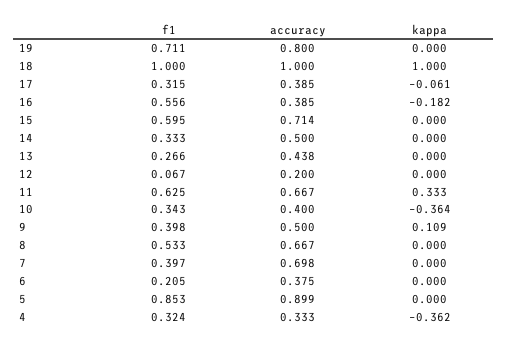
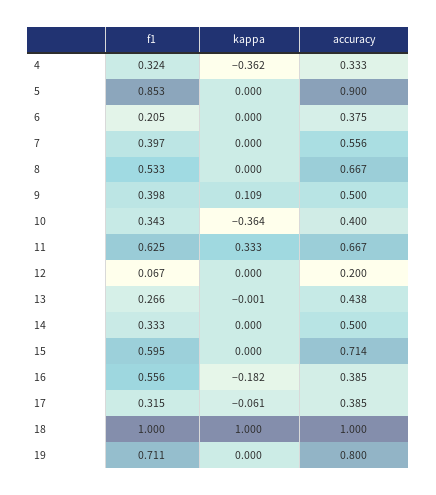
  {
    "f1": {
      "19": 0.711,
      "18": 1,
      "17": 0.315,
      "16": 0.556,
      "15": 0.595,
      "14": 0.333,
      "13": 0.266,
      "12": 0.067,
      "11": 0.625,
      "10": 0.343,
      "9": 0.398,
      "8": 0.533,
      "7": 0.397,
      "6": 0.205,
      "5": 0.853,
      "4": 0.324
    },
    "accuracy": {
      "19": 0.8,
      "18": 1,
      "17": 0.385,
      "16": 0.385,
      "15": 0.714,
      "14": 0.5,
      "13": 0.438,
      "12": 0.2,
      "11": 0.667,
      "10": 0.4,
      "9": 0.5,
      "8": 0.667,
-     "7": 0.698,
+     "7": 0.556,
      "6": 0.375,
-     "5": 0.899,
+     "5": 0.9,
      "4": 0.333
    },
    "kappa": {
      "19": 0,
      "18": 1,
      "17": -0.061,
      "16": -0.182,
      "15": 0,
      "14": 0,
-     "13": 0,
+     "13": -0.001,
      "12": 0,
      "11": 0.333,
      "10": -0.364,
      "9": 0.109,
      "8": 0,
      "7": 0,
      "6": 0,
      "5": 0,
      "4": -0.362
    }
  }

